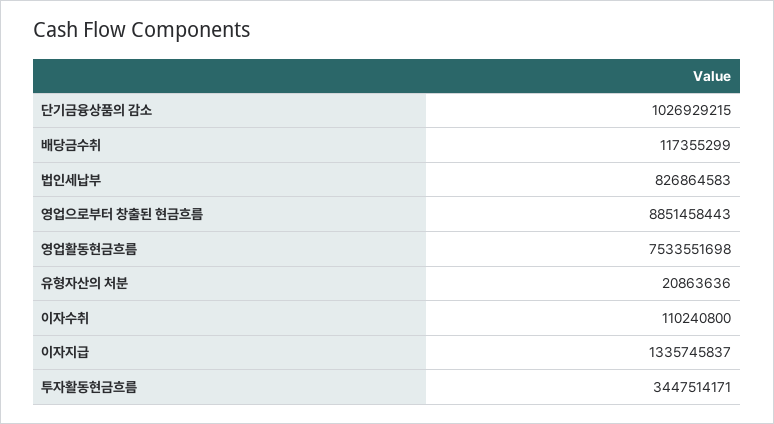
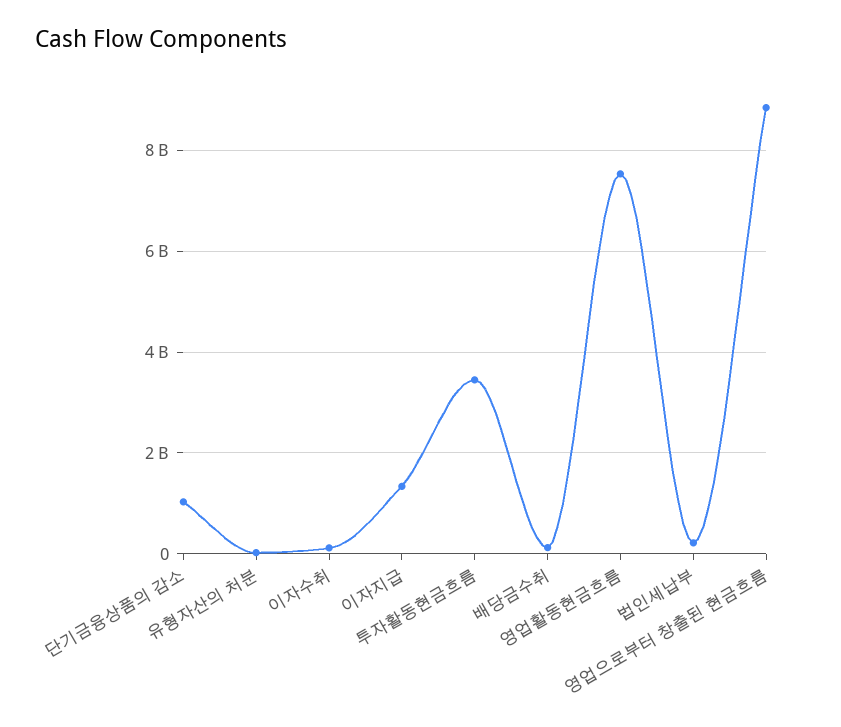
  {
    "단기금융상품의 감소": 1026929215,
    "배당금수취": 117355299,
-   "법인세납부": 826864583,
+   "법인세납부": 200000000,
    "영업으로부터 창출된 현금흐름": 8851458443,
    "영업활동현금흐름": 7533551698,
    "유형자산의 처분": 20863636,
    "이자수취": 110240800,
    "이자지급": 1335745837,
    "투자활동현금흐름": 3447514171
  }

